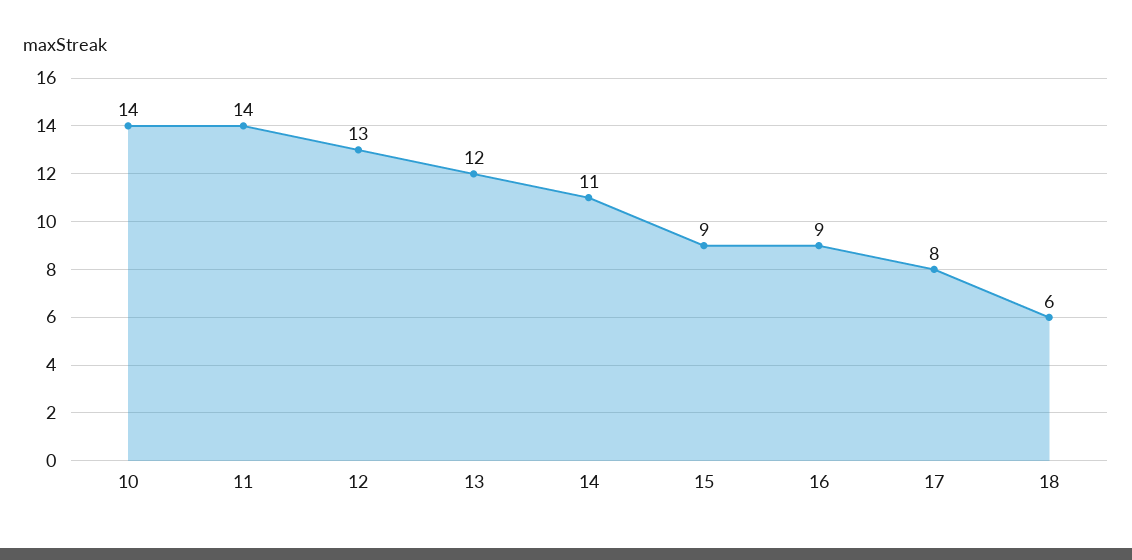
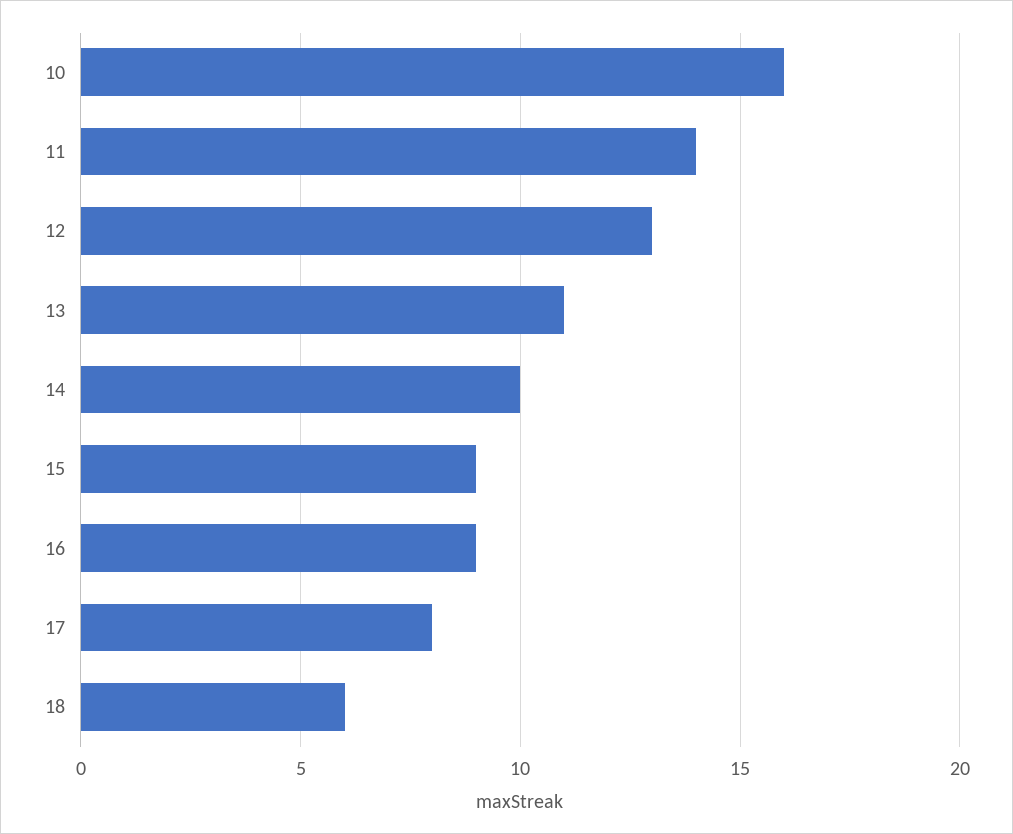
  {
-   "10": 14,
+   "10": 16,
    "11": 14,
    "12": 13,
-   "13": 12,
+   "13": 11,
-   "14": 11,
+   "14": 10,
    "15": 9,
    "16": 9,
    "17": 8,
    "18": 6
  }

